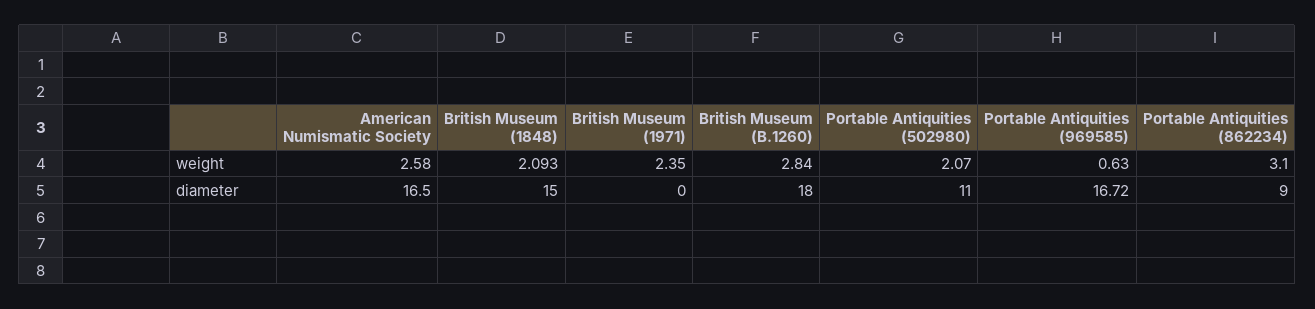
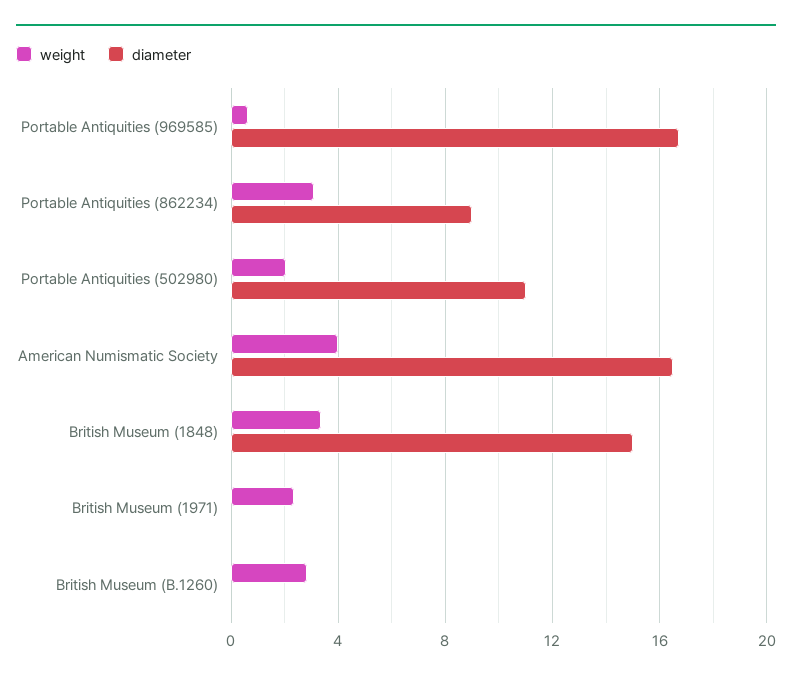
  {
    "weight": {
-     "American Numismatic Society": 2.58,
+     "American Numismatic Society": 4,
-     "British Museum (1848)": 2.093,
+     "British Museum (1848)": 3.5,
      "British Museum (1971)": 2.35,
      "British Museum (B.1260)": 2.84,
      "Portable Antiquities (502980)": 2.07,
      "Portable Antiquities (969585)": 0.63,
      "Portable Antiquities (862234)": 3.1
    },
    "diameter": {
      "American Numismatic Society": 16.5,
      "British Museum (1848)": 15,
      "British Museum (1971)": 0,
-     "British Museum (B.1260)": 18,
+     "British Museum (B.1260)": 0,
      "Portable Antiquities (502980)": 11,
      "Portable Antiquities (969585)": 16.72,
      "Portable Antiquities (862234)": 9
    }
  }

